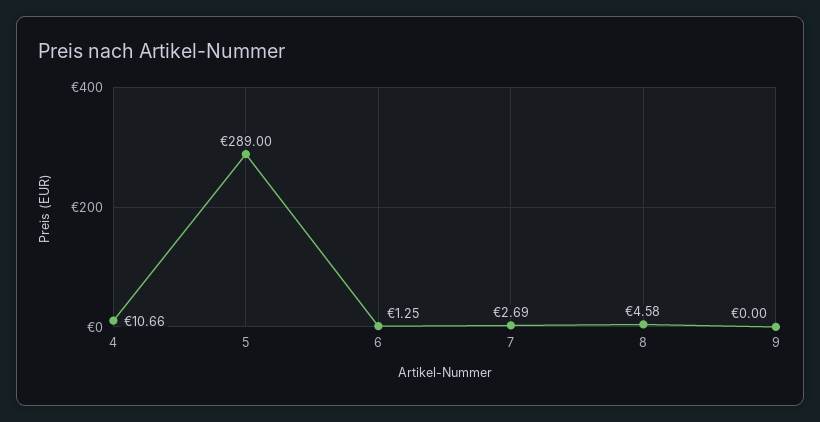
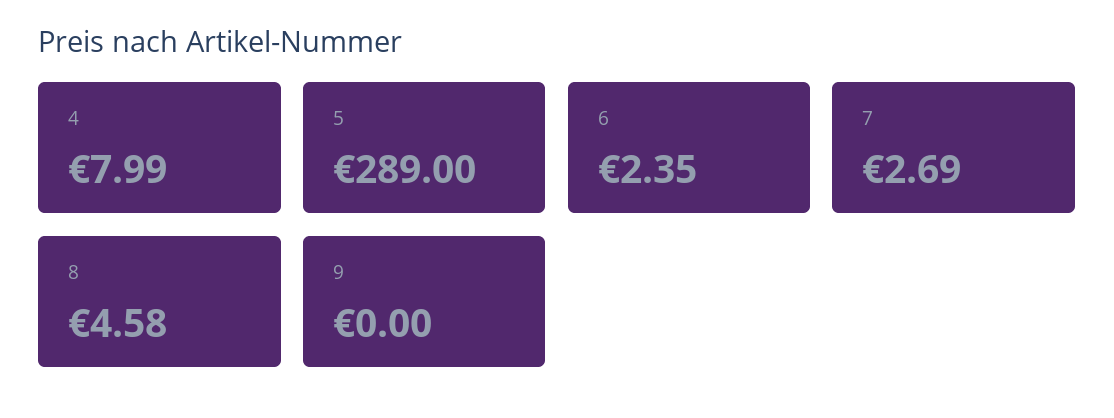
  {
-   "4": 10.66,
+   "4": 7.99,
    "5": 289,
-   "6": 1.25,
+   "6": 2.35,
    "7": 2.69,
    "8": 4.58,
    "9": 0
  }

